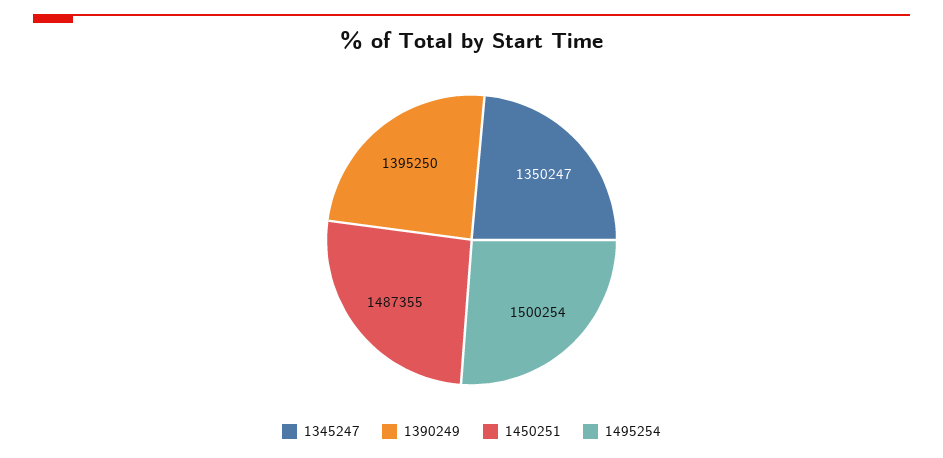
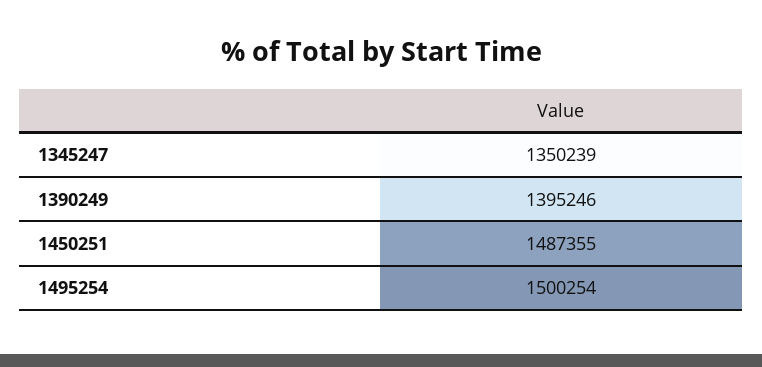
  {
-   "1345247": 1350247,
+   "1345247": 1350239,
-   "1390249": 1395250,
+   "1390249": 1395246,
    "1450251": 1487355,
    "1495254": 1500254
  }

